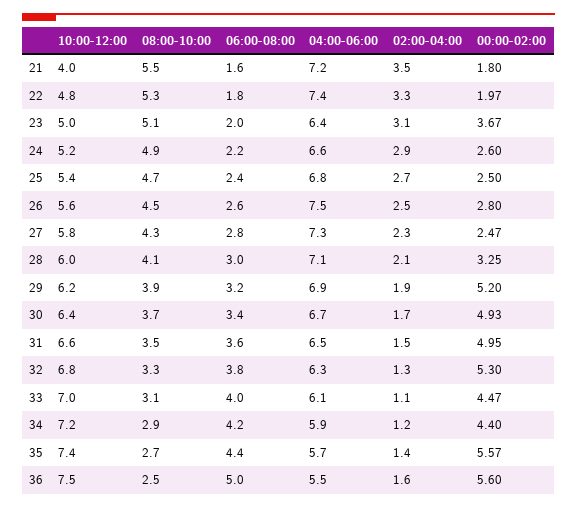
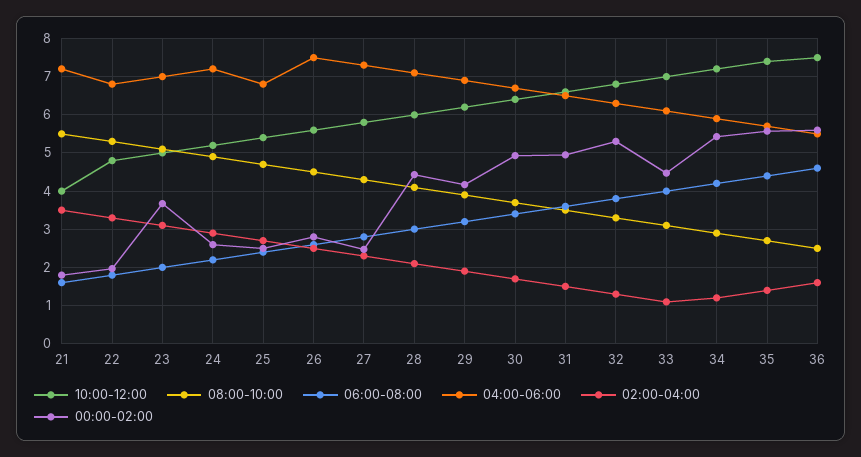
  {
    "10:00-12:00": {
      "21": 4,
      "22": 4.8,
      "23": 5,
      "24": 5.2,
      "25": 5.4,
      "26": 5.6,
      "27": 5.8,
      "28": 6,
      "29": 6.2,
      "30": 6.4,
      "31": 6.6,
      "32": 6.8,
      "33": 7,
      "34": 7.2,
      "35": 7.4,
      "36": 7.5
    },
    "08:00-10:00": {
      "21": 5.5,
      "22": 5.3,
      "23": 5.1,
      "24": 4.9,
      "25": 4.7,
      "26": 4.5,
      "27": 4.3,
      "28": 4.1,
      "29": 3.9,
      "30": 3.7,
      "31": 3.5,
      "32": 3.3,
      "33": 3.1,
      "34": 2.9,
      "35": 2.7,
      "36": 2.5
    },
    "06:00-08:00": {
      "21": 1.6,
      "22": 1.8,
      "23": 2,
      "24": 2.2,
      "25": 2.4,
      "26": 2.6,
      "27": 2.8,
      "28": 3,
      "29": 3.2,
      "30": 3.4,
      "31": 3.6,
      "32": 3.8,
      "33": 4,
      "34": 4.2,
      "35": 4.4,
-     "36": 5
+     "36": 4.6
    },
    "04:00-06:00": {
      "21": 7.2,
-     "22": 7.4,
+     "22": 6.8,
-     "23": 6.4,
+     "23": 7,
-     "24": 6.6,
+     "24": 7.2,
      "25": 6.8,
      "26": 7.5,
      "27": 7.3,
      "28": 7.1,
      "29": 6.9,
      "30": 6.7,
      "31": 6.5,
      "32": 6.3,
      "33": 6.1,
      "34": 5.9,
      "35": 5.7,
      "36": 5.5
    },
    "02:00-04:00": {
      "21": 3.5,
      "22": 3.3,
      "23": 3.1,
      "24": 2.9,
      "25": 2.7,
      "26": 2.5,
      "27": 2.3,
      "28": 2.1,
      "29": 1.9,
      "30": 1.7,
      "31": 1.5,
      "32": 1.3,
      "33": 1.1,
      "34": 1.2,
      "35": 1.4,
      "36": 1.6
    },
    "00:00-02:00": {
      "21": 1.8,
      "22": 1.97,
      "23": 3.67,
      "24": 2.6,
      "25": 2.5,
      "26": 2.8,
      "27": 2.47,
-     "28": 3.25,
+     "28": 4.4,
-     "29": 5.2,
+     "29": 4.2,
      "30": 4.93,
      "31": 4.95,
      "32": 5.3,
      "33": 4.47,
-     "34": 4.4,
+     "34": 5.4,
      "35": 5.57,
      "36": 5.6
    }
  }

